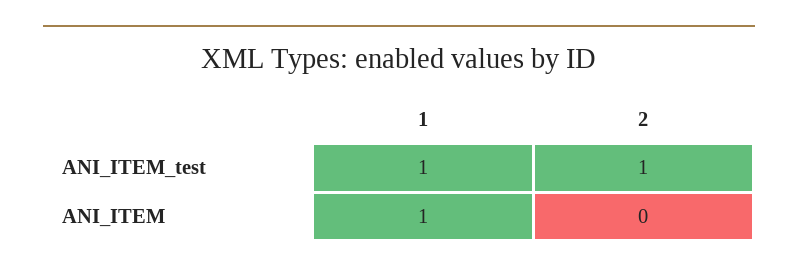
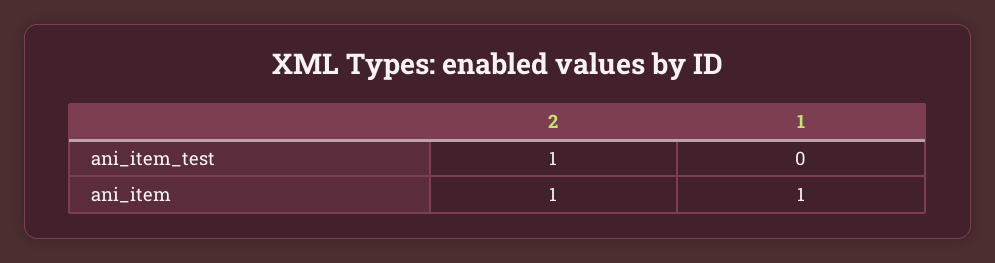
  {
    "1": {
-     "ANI_ITEM_test": 1,
+     "ANI_ITEM_test": 0,
      "ANI_ITEM": 1
    },
    "2": {
      "ANI_ITEM_test": 1,
-     "ANI_ITEM": 0
+     "ANI_ITEM": 1
    }
  }

